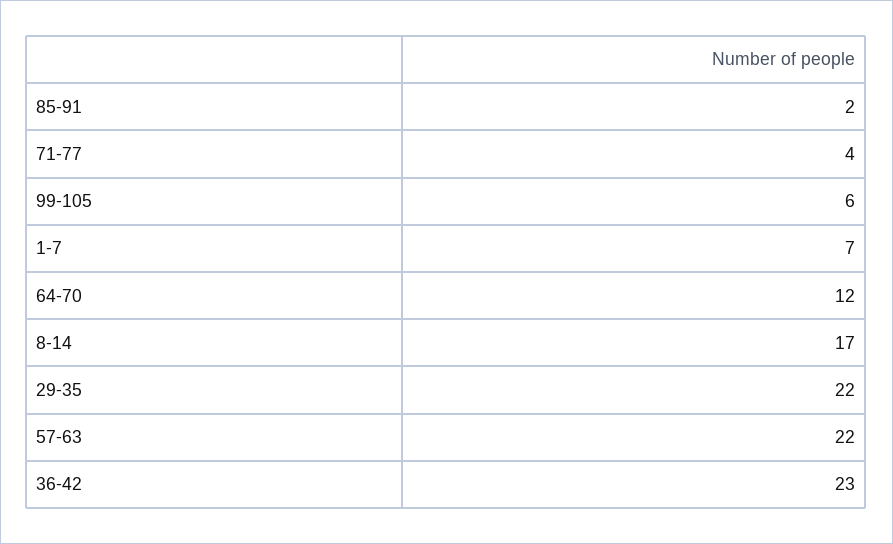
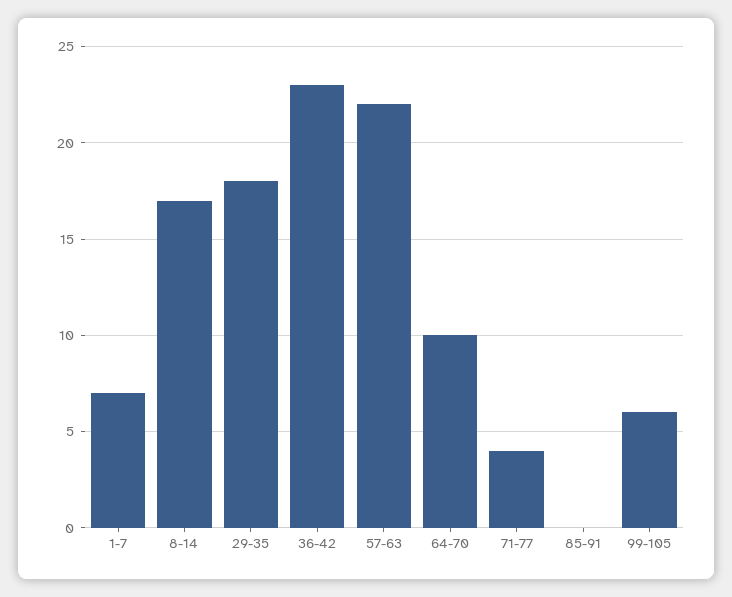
  {
-   "85-91": 2,
+   "85-91": 0,
    "71-77": 4,
    "99-105": 6,
    "1-7": 7,
-   "64-70": 12,
+   "64-70": 10,
    "8-14": 17,
-   "29-35": 22,
+   "29-35": 18,
    "57-63": 22,
    "36-42": 23
  }

